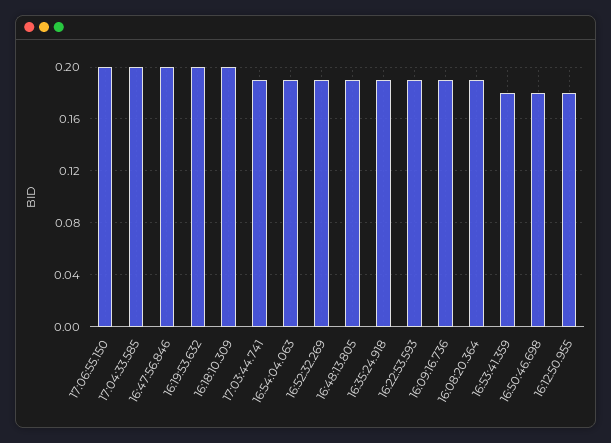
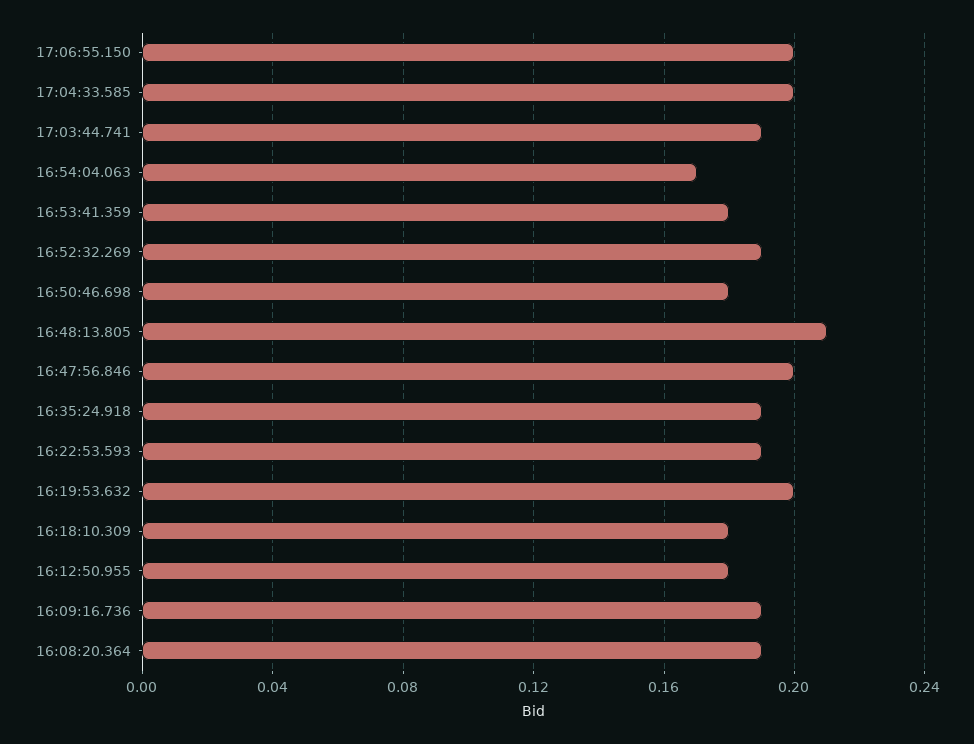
  {
    "17:06:55.150": 0.2,
    "17:04:33.585": 0.2,
    "16:47:56.846": 0.2,
    "16:19:53.632": 0.2,
-   "16:18:10.309": 0.2,
+   "16:18:10.309": 0.18,
    "17:03:44.741": 0.19,
-   "16:54:04.063": 0.19,
+   "16:54:04.063": 0.17,
    "16:52:32.269": 0.19,
-   "16:48:13.805": 0.19,
+   "16:48:13.805": 0.21,
    "16:35:24.918": 0.19,
    "16:22:53.593": 0.19,
    "16:09:16.736": 0.19,
    "16:08:20.364": 0.19,
    "16:53:41.359": 0.18,
    "16:50:46.698": 0.18,
    "16:12:50.955": 0.18
  }

